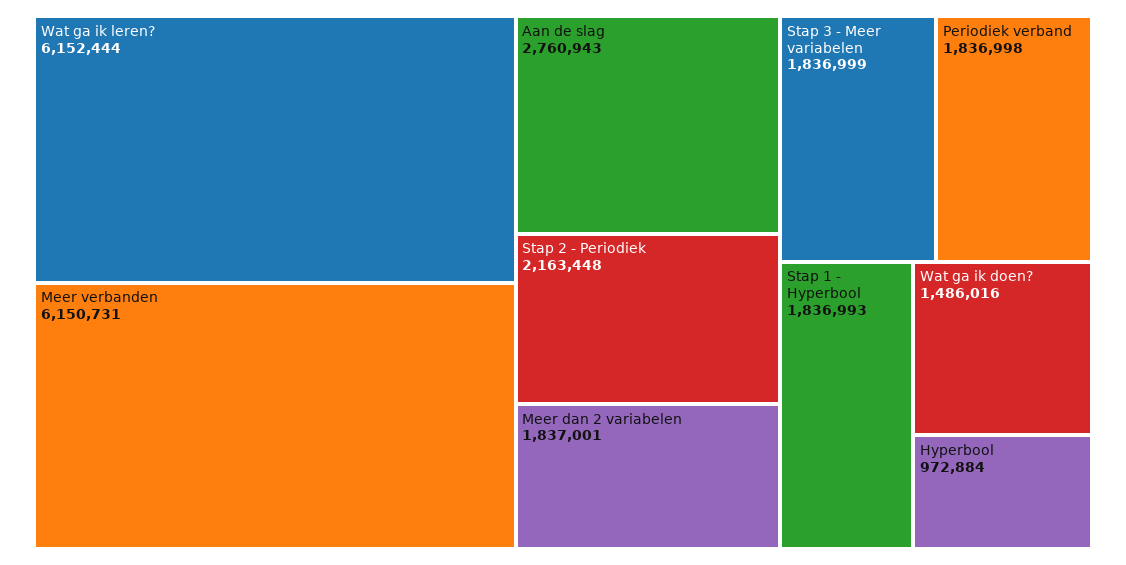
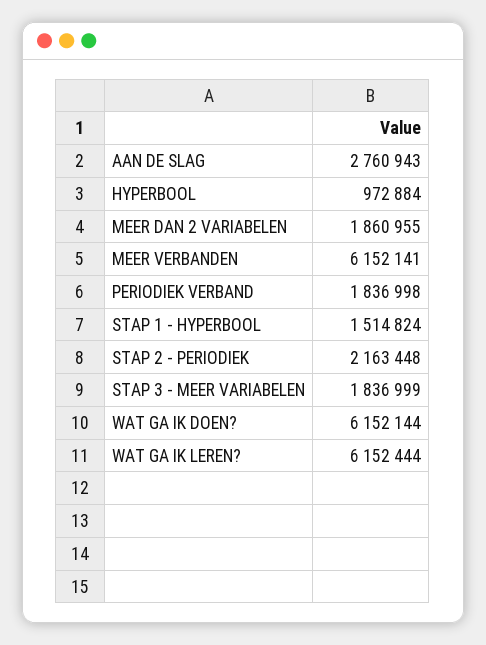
  {
    "Wat ga ik leren?": 6152444,
-   "Meer verbanden": 6150731,
+   "Meer verbanden": 6152141,
    "Aan de slag": 2760943,
    "Stap 2 - Periodiek": 2163448,
-   "Meer dan 2 variabelen": 1837001,
+   "Meer dan 2 variabelen": 1860955,
    "Stap 3 - Meer variabelen": 1836999,
    "Periodiek verband": 1836998,
-   "Stap 1 - Hyperbool": 1836993,
+   "Stap 1 - Hyperbool": 1514824,
-   "Wat ga ik doen?": 1486016,
+   "Wat ga ik doen?": 6152144,
    "Hyperbool": 972884
  }

